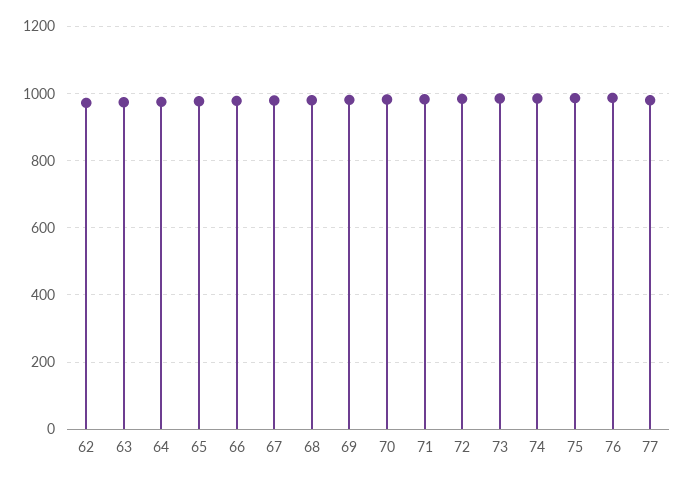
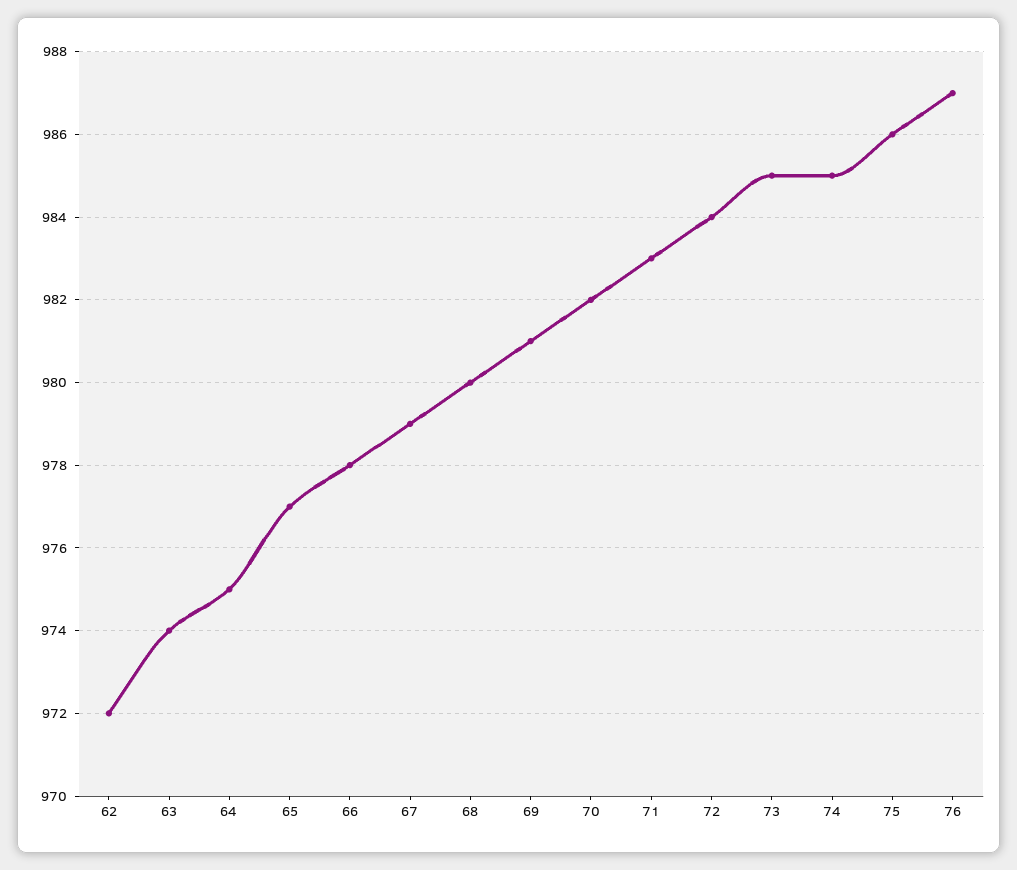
  {
    "62": 972,
    "63": 974,
    "64": 975,
    "65": 977,
    "66": 978,
    "67": 979,
    "68": 980,
    "69": 981,
    "70": 982,
    "71": 983,
    "72": 984,
    "73": 985,
    "74": 985,
    "75": 986,
-   "76": 987,
+   "76": 987
-   "77": 980
  }

